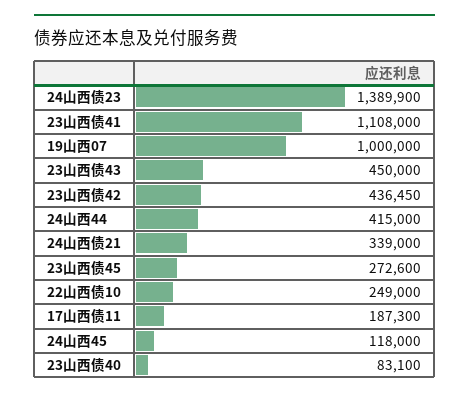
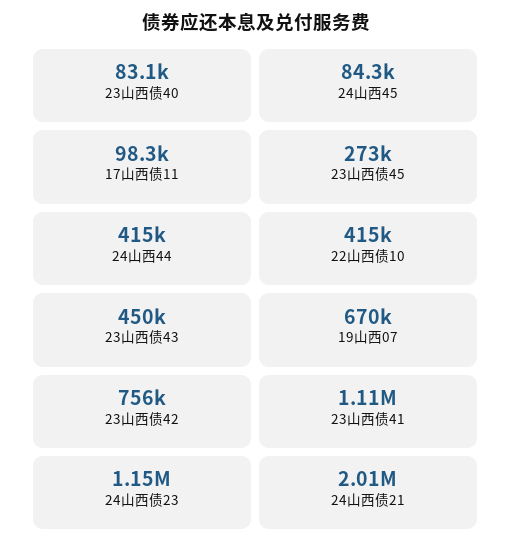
  {
-   "24山西债23": 1389900,
+   "24山西债23": 1150000,
    "23山西债41": 1108000,
-   "19山西07": 1000000,
+   "19山西07": 670000,
    "23山西债43": 450000,
-   "23山西债42": 436450,
+   "23山西债42": 756000,
    "24山西44": 415000,
-   "24山西债21": 339000,
+   "24山西债21": 2010000,
    "23山西债45": 272600,
-   "22山西债10": 249000,
+   "22山西债10": 415000,
-   "17山西债11": 187300,
+   "17山西债11": 98300,
-   "24山西45": 118000,
+   "24山西45": 84300,
    "23山西债40": 83100
  }

